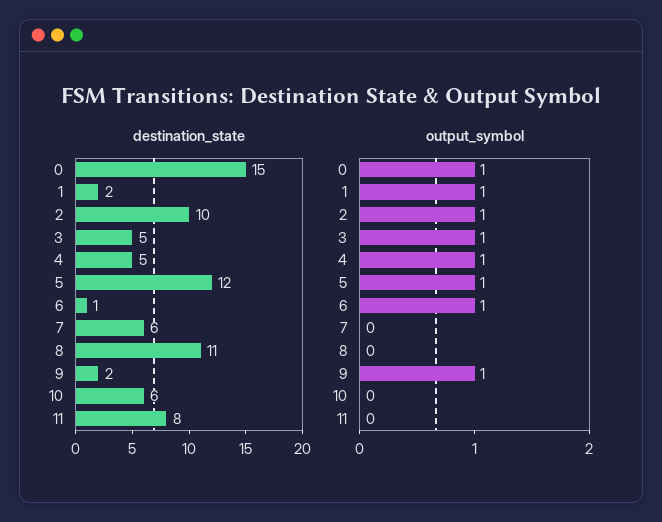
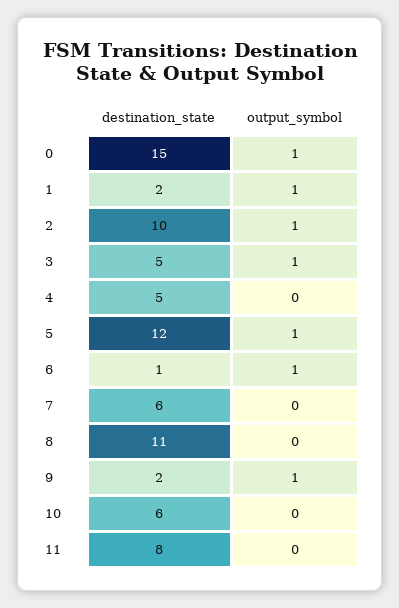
  {
    "destination_state": {
      "0": 15,
      "1": 2,
      "2": 10,
      "3": 5,
      "4": 5,
      "5": 12,
      "6": 1,
      "7": 6,
      "8": 11,
      "9": 2,
      "10": 6,
      "11": 8
    },
    "output_symbol": {
      "0": 1,
      "1": 1,
      "2": 1,
      "3": 1,
-     "4": 1,
+     "4": 0,
      "5": 1,
      "6": 1,
      "7": 0,
      "8": 0,
      "9": 1,
      "10": 0,
      "11": 0
    }
  }

